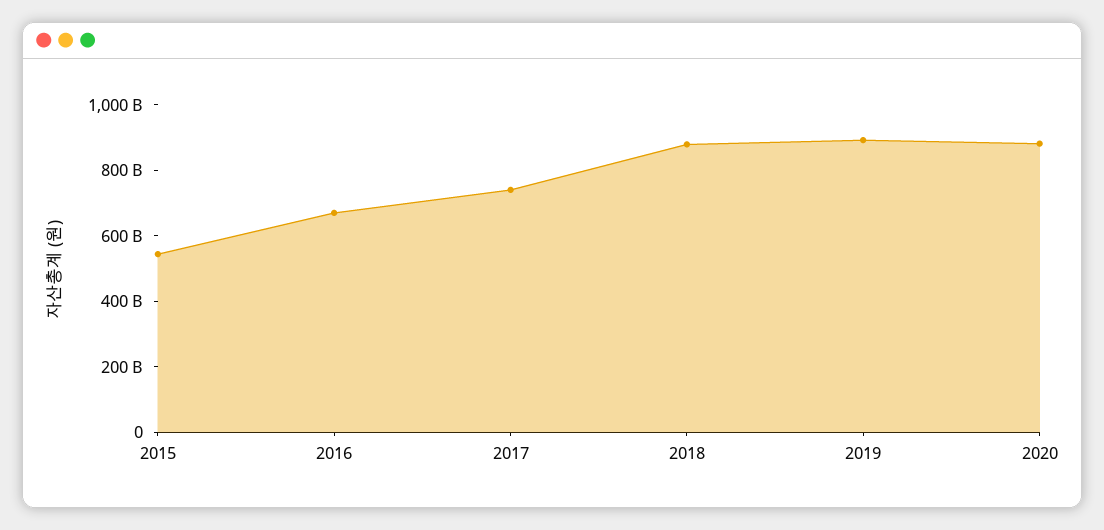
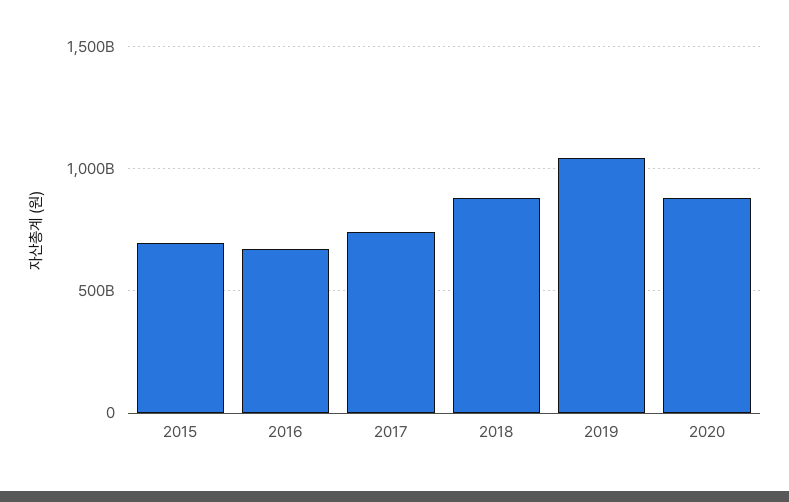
  {
-   "2015": 550000000000,
+   "2015": 700000000000,
    "2016": 650000000000,
    "2017": 750000000000,
    "2018": 900000000000,
-   "2019": 900000000000,
+   "2019": 1050000000000,
    "2020": 900000000000
  }

